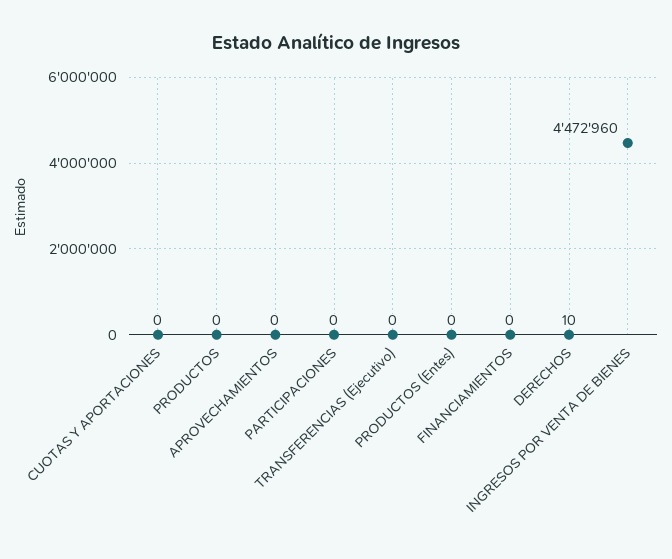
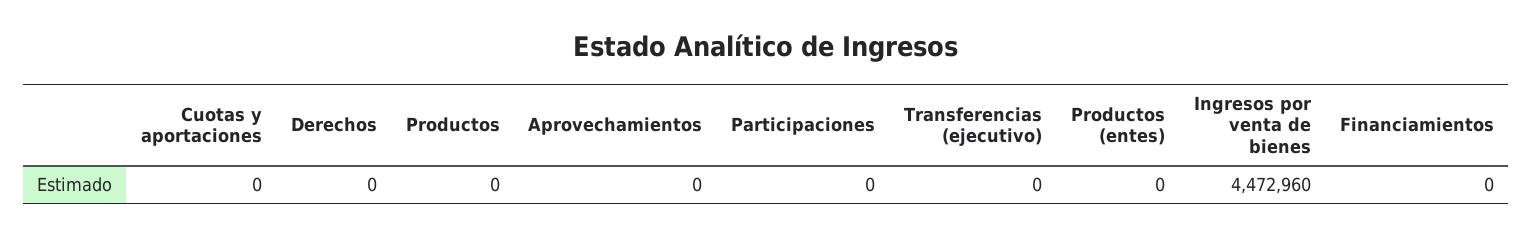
  {
    "CUOTAS Y APORTACIONES": 0,
    "PRODUCTOS": 0,
    "APROVECHAMIENTOS": 0,
    "PARTICIPACIONES": 0,
    "TRANSFERENCIAS (Ejecutivo)": 0,
    "PRODUCTOS (Entes)": 0,
    "FINANCIAMIENTOS": 0,
-   "DERECHOS": 10,
+   "DERECHOS": 0,
    "INGRESOS POR VENTA DE BIENES": 4472960
  }

